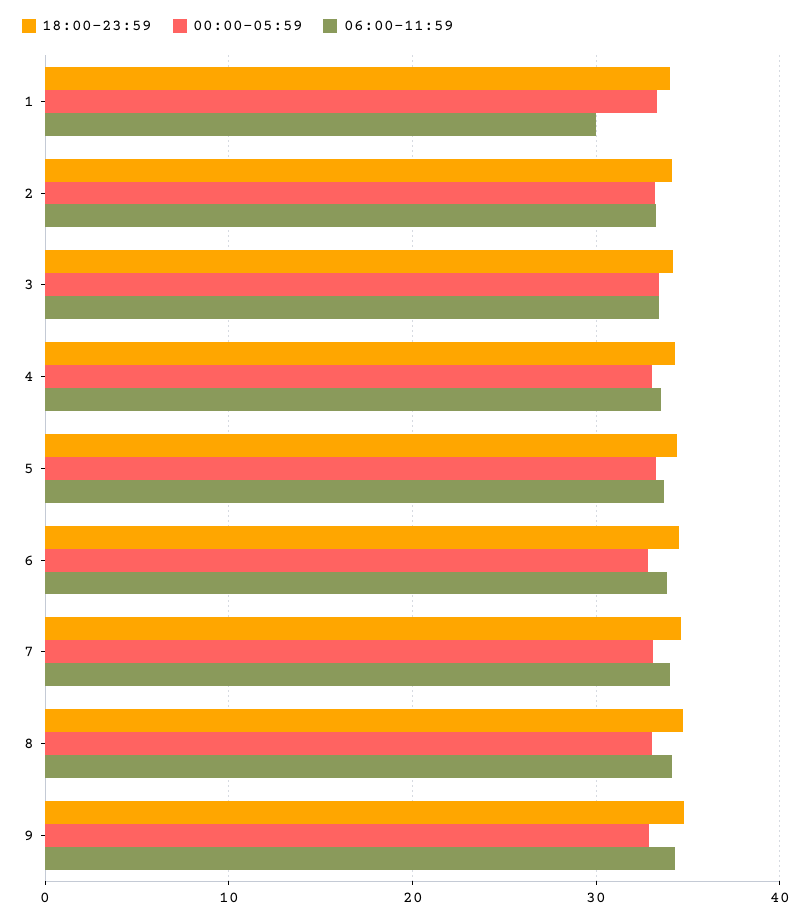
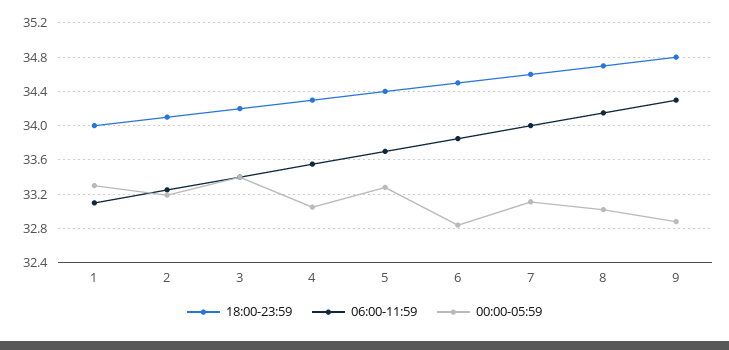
  {
    "18:00-23:59": {
      "1": 34,
      "2": 34.1,
      "3": 34.2,
      "4": 34.3,
      "5": 34.4,
      "6": 34.5,
      "7": 34.6,
      "8": 34.7,
      "9": 34.8
    },
    "00:00-05:59": {
      "1": 33.3,
      "2": 33.2,
      "3": 33.4,
      "4": 33.1,
      "5": 33.3,
      "6": 32.8,
      "7": 33.1,
      "8": 33,
      "9": 32.9
    },
    "06:00-11:59": {
-     "1": 30,
+     "1": 33.1,
      "2": 33.3,
      "3": 33.4,
      "4": 33.6,
      "5": 33.7,
      "6": 33.9,
      "7": 34,
      "8": 34.2,
      "9": 34.3
    }
  }

